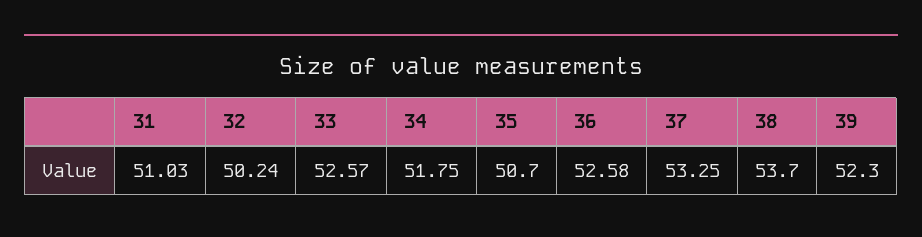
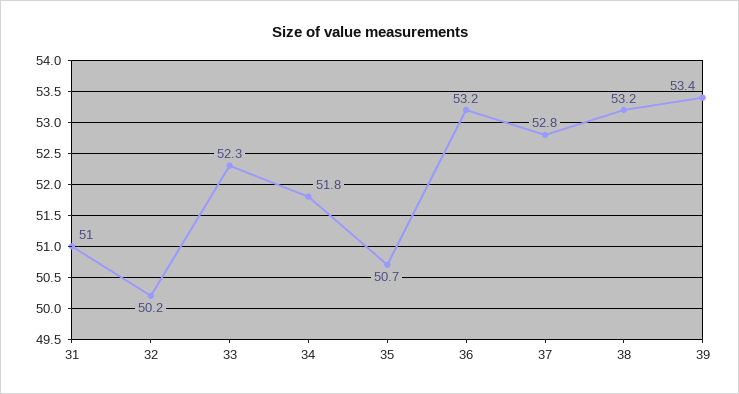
  {
    "31": 51.03,
    "32": 50.24,
-   "33": 52.57,
+   "33": 52.3,
    "34": 51.75,
    "35": 50.7,
-   "36": 52.58,
+   "36": 53.2,
-   "37": 53.25,
+   "37": 52.8,
-   "38": 53.7,
+   "38": 53.2,
-   "39": 52.3
+   "39": 53.4
  }

